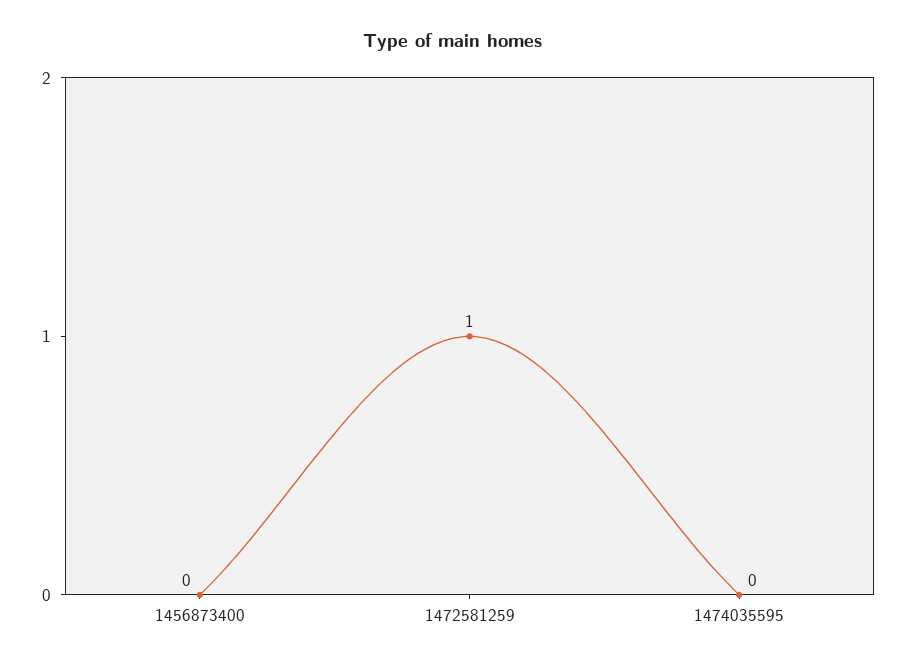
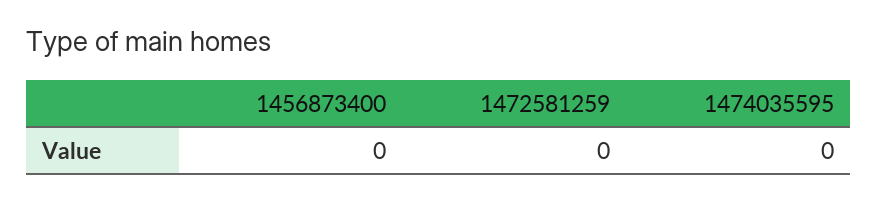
  {
    "1456873400": 0,
-   "1472581259": 1,
+   "1472581259": 0,
    "1474035595": 0
  }

